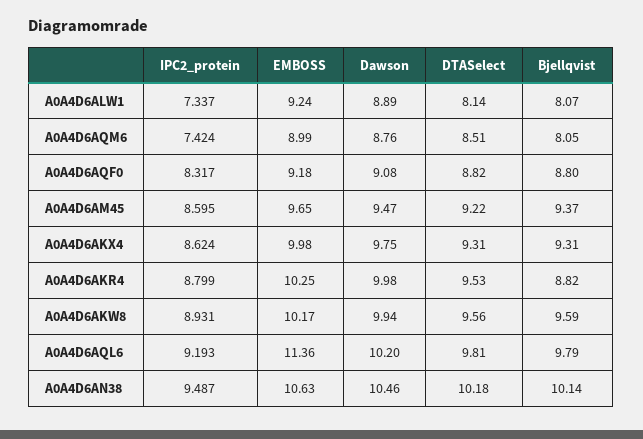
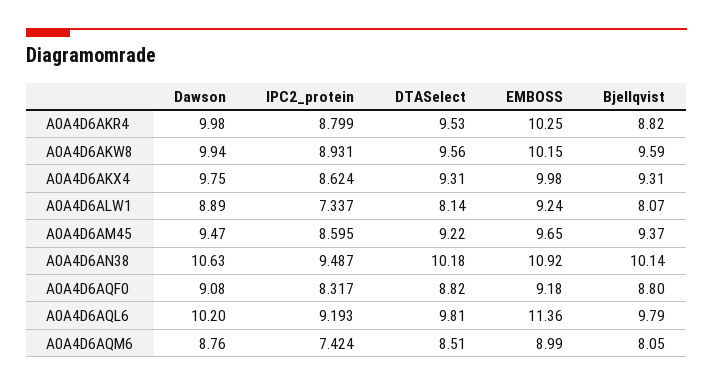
  {
    "IPC2_protein": {
      "A0A4D6ALW1": 7.337,
      "A0A4D6AQM6": 7.424,
      "A0A4D6AQF0": 8.317,
      "A0A4D6AM45": 8.595,
      "A0A4D6AKX4": 8.624,
      "A0A4D6AKR4": 8.799,
      "A0A4D6AKW8": 8.931,
      "A0A4D6AQL6": 9.193,
      "A0A4D6AN38": 9.487
    },
    "EMBOSS": {
      "A0A4D6ALW1": 9.24,
      "A0A4D6AQM6": 8.99,
      "A0A4D6AQF0": 9.18,
      "A0A4D6AM45": 9.65,
      "A0A4D6AKX4": 9.98,
      "A0A4D6AKR4": 10.25,
-     "A0A4D6AKW8": 10.17,
+     "A0A4D6AKW8": 10.15,
      "A0A4D6AQL6": 11.36,
-     "A0A4D6AN38": 10.63
+     "A0A4D6AN38": 10.92
    },
    "Dawson": {
      "A0A4D6ALW1": 8.89,
      "A0A4D6AQM6": 8.76,
      "A0A4D6AQF0": 9.08,
      "A0A4D6AM45": 9.47,
      "A0A4D6AKX4": 9.75,
      "A0A4D6AKR4": 9.98,
      "A0A4D6AKW8": 9.94,
      "A0A4D6AQL6": 10.2,
-     "A0A4D6AN38": 10.46
+     "A0A4D6AN38": 10.63
    },
    "DTASelect": {
      "A0A4D6ALW1": 8.14,
      "A0A4D6AQM6": 8.51,
      "A0A4D6AQF0": 8.82,
      "A0A4D6AM45": 9.22,
      "A0A4D6AKX4": 9.31,
      "A0A4D6AKR4": 9.53,
      "A0A4D6AKW8": 9.56,
      "A0A4D6AQL6": 9.81,
      "A0A4D6AN38": 10.18
    },
    "Bjellqvist": {
      "A0A4D6ALW1": 8.07,
      "A0A4D6AQM6": 8.05,
      "A0A4D6AQF0": 8.8,
      "A0A4D6AM45": 9.37,
      "A0A4D6AKX4": 9.31,
      "A0A4D6AKR4": 8.82,
      "A0A4D6AKW8": 9.59,
      "A0A4D6AQL6": 9.79,
      "A0A4D6AN38": 10.14
    }
  }

